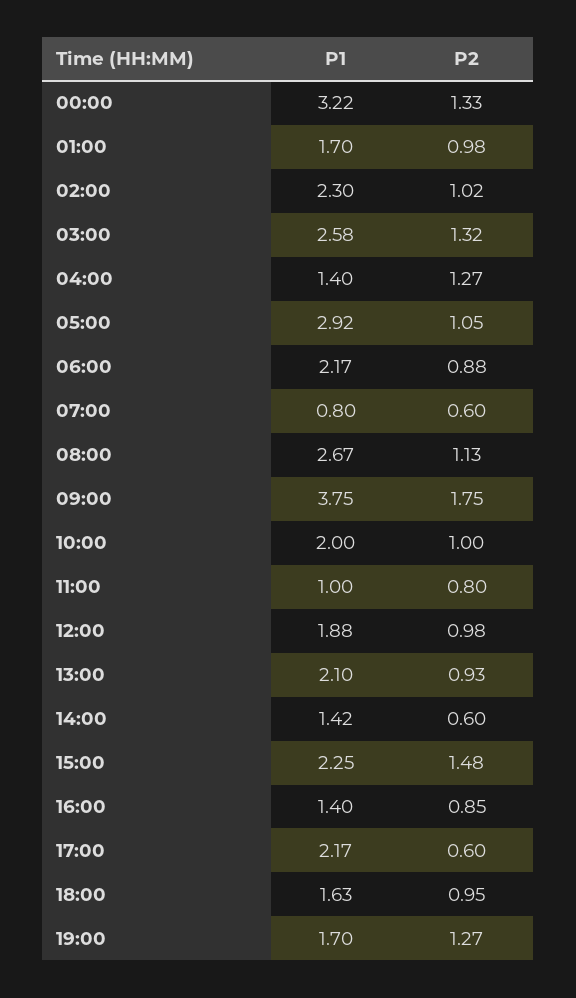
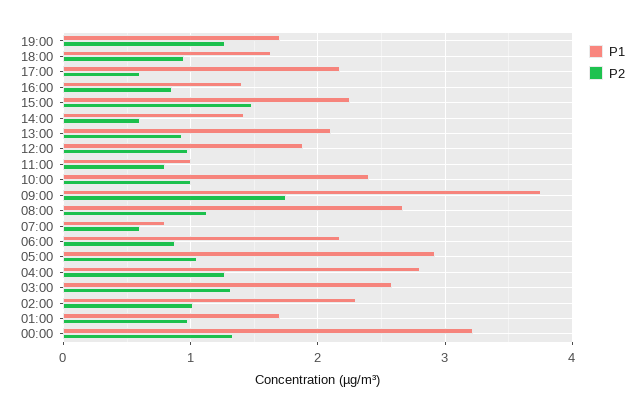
  {
    "P1": {
      "00:00": 3.22,
      "01:00": 1.7,
      "02:00": 2.3,
      "03:00": 2.58,
-     "04:00": 1.4,
+     "04:00": 2.8,
      "05:00": 2.92,
      "06:00": 2.17,
      "07:00": 0.8,
      "08:00": 2.67,
      "09:00": 3.75,
-     "10:00": 2,
+     "10:00": 2.4,
      "11:00": 1,
      "12:00": 1.88,
      "13:00": 2.1,
      "14:00": 1.42,
      "15:00": 2.25,
      "16:00": 1.4,
      "17:00": 2.17,
      "18:00": 1.63,
      "19:00": 1.7
    },
    "P2": {
      "00:00": 1.33,
      "01:00": 0.98,
      "02:00": 1.02,
      "03:00": 1.32,
      "04:00": 1.27,
      "05:00": 1.05,
      "06:00": 0.88,
      "07:00": 0.6,
      "08:00": 1.13,
      "09:00": 1.75,
      "10:00": 1,
      "11:00": 0.8,
      "12:00": 0.98,
      "13:00": 0.93,
      "14:00": 0.6,
      "15:00": 1.48,
      "16:00": 0.85,
      "17:00": 0.6,
      "18:00": 0.95,
      "19:00": 1.27
    }
  }

